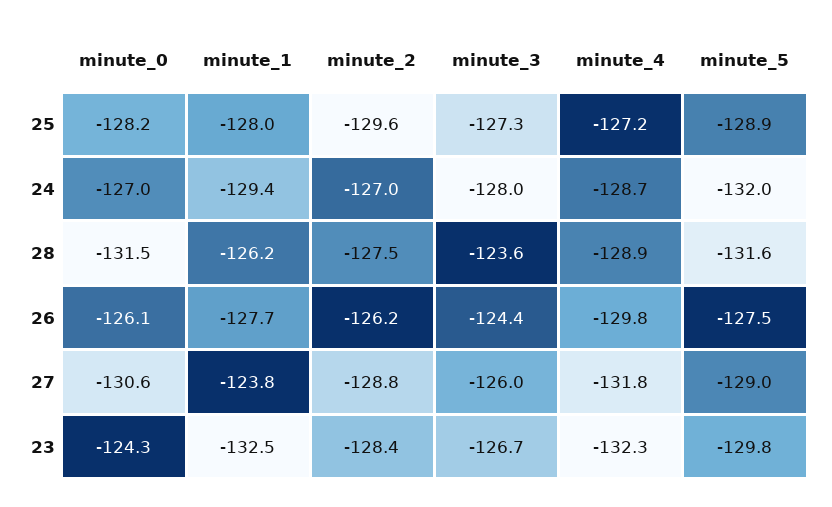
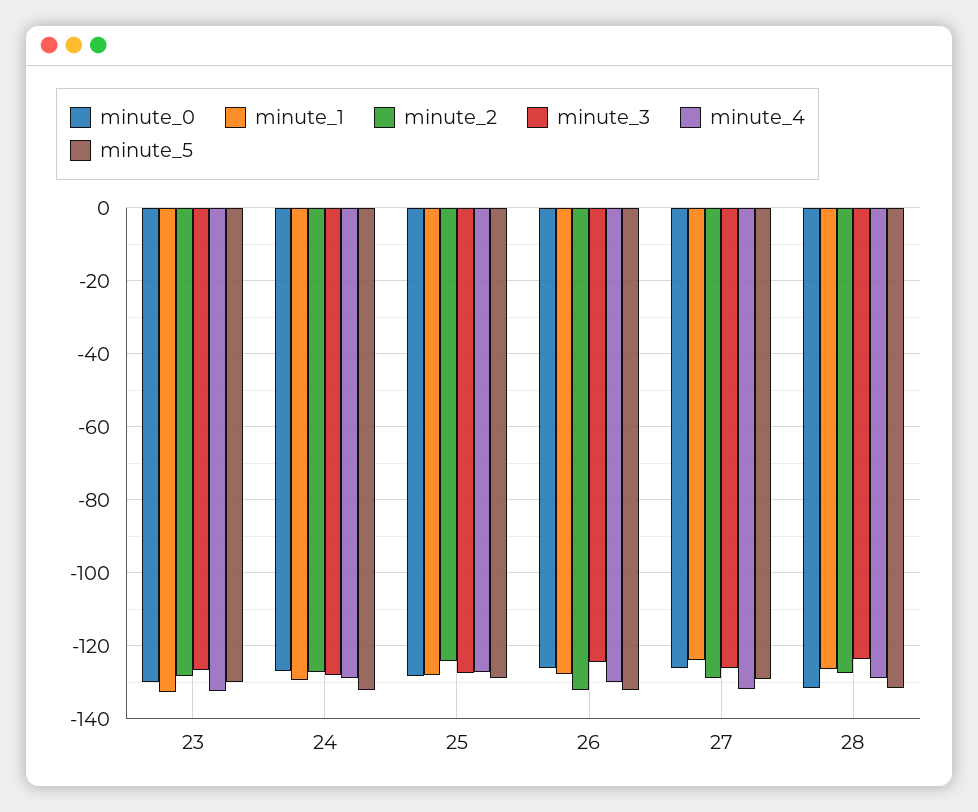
  {
    "minute_0": {
      "25": -128.2,
      "24": -127,
      "28": -131.5,
      "26": -126.1,
-     "27": -130.6,
+     "27": -126,
-     "23": -124.3
+     "23": -130
    },
    "minute_1": {
      "25": -128,
      "24": -129.4,
      "28": -126.2,
      "26": -127.7,
      "27": -123.8,
      "23": -132.5
    },
    "minute_2": {
-     "25": -129.6,
+     "25": -124,
      "24": -127,
      "28": -127.5,
-     "26": -126.2,
+     "26": -132,
      "27": -128.8,
      "23": -128.4
    },
    "minute_3": {
      "25": -127.3,
      "24": -128,
      "28": -123.6,
      "26": -124.4,
      "27": -126,
      "23": -126.7
    },
    "minute_4": {
      "25": -127.2,
      "24": -128.7,
      "28": -128.9,
      "26": -129.8,
      "27": -131.8,
      "23": -132.3
    },
    "minute_5": {
      "25": -128.9,
      "24": -132,
      "28": -131.6,
-     "26": -127.5,
+     "26": -132,
      "27": -129,
      "23": -129.8
    }
  }

